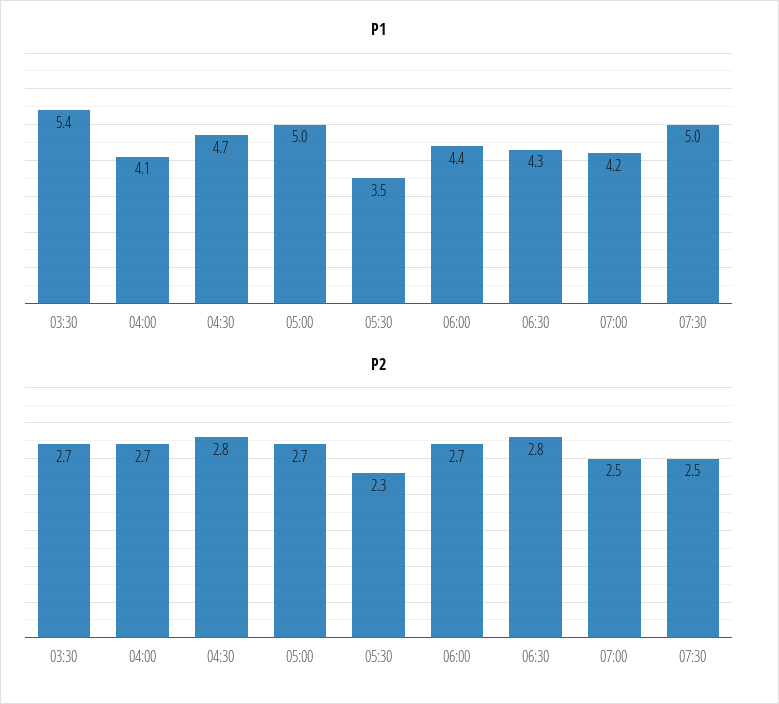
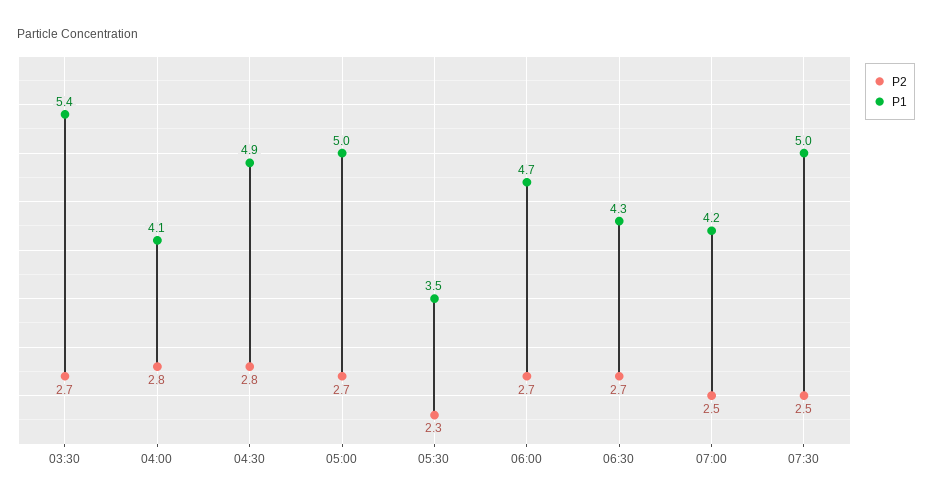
  {
    "P1": {
      "03:30": 5.4,
      "04:00": 4.1,
-     "04:30": 4.7,
+     "04:30": 4.9,
      "05:00": 5,
      "05:30": 3.5,
-     "06:00": 4.4,
+     "06:00": 4.7,
      "06:30": 4.3,
      "07:00": 4.2,
      "07:30": 5
    },
    "P2": {
      "03:30": 2.7,
-     "04:00": 2.7,
+     "04:00": 2.8,
      "04:30": 2.8,
      "05:00": 2.7,
      "05:30": 2.3,
      "06:00": 2.7,
-     "06:30": 2.8,
+     "06:30": 2.7,
      "07:00": 2.5,
      "07:30": 2.5
    }
  }

